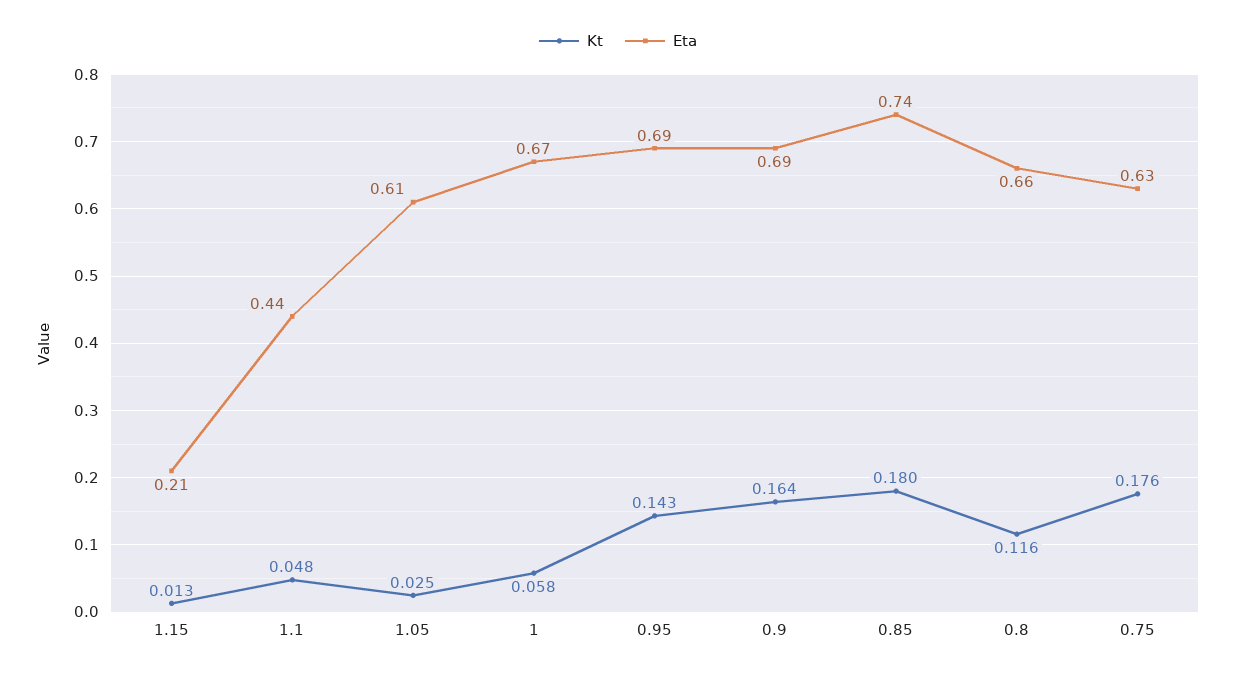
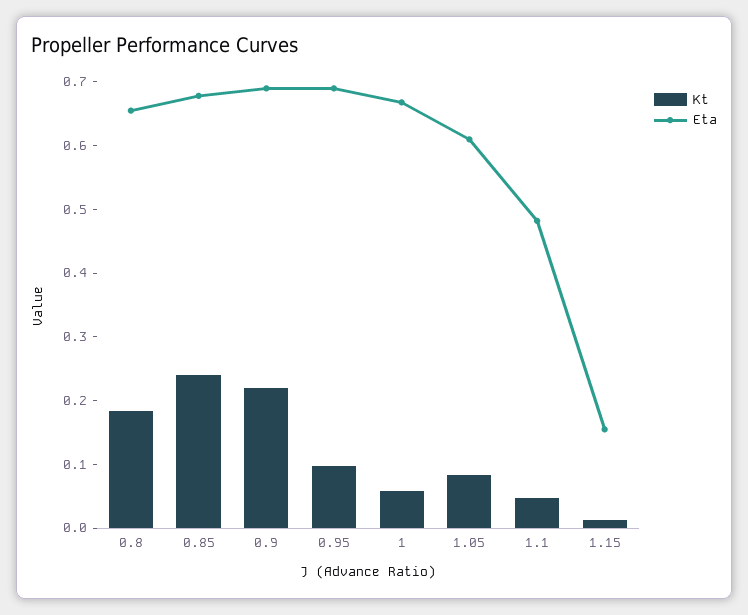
  {
    "Kt": {
      "1.15": 0.013,
      "1.1": 0.048,
-     "1.05": 0.025,
+     "1.05": 0.08,
      "1": 0.058,
-     "0.95": 0.143,
+     "0.95": 0.1,
-     "0.9": 0.164,
+     "0.9": 0.22,
-     "0.85": 0.18,
+     "0.85": 0.24,
-     "0.8": 0.116,
+     "0.8": 0.18
-     "0.75": 0.176
    },
    "Eta": {
-     "1.15": 0.21,
+     "1.15": 0.16,
-     "1.1": 0.44,
+     "1.1": 0.48,
      "1.05": 0.61,
      "1": 0.67,
      "0.95": 0.69,
      "0.9": 0.69,
-     "0.85": 0.74,
+     "0.85": 0.68,
-     "0.8": 0.66,
+     "0.8": 0.66
-     "0.75": 0.63
    }
  }

